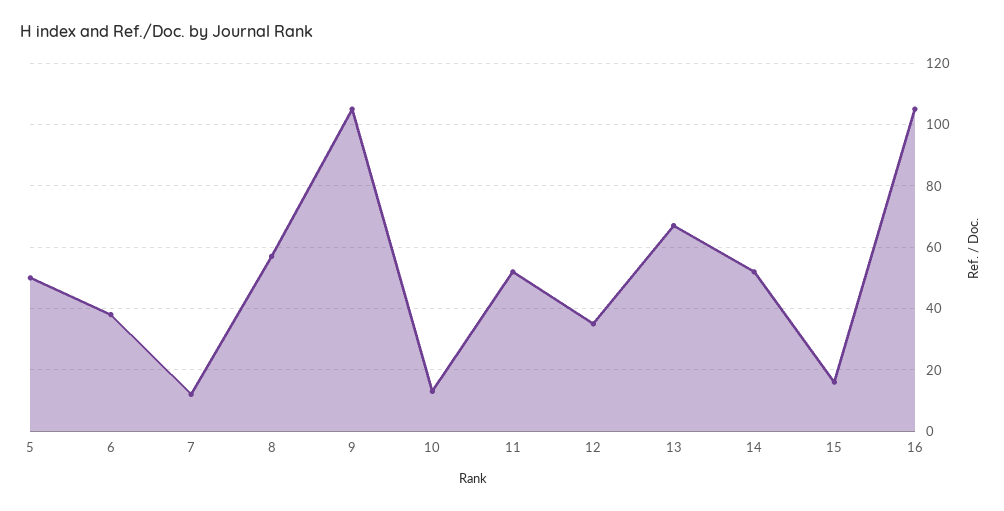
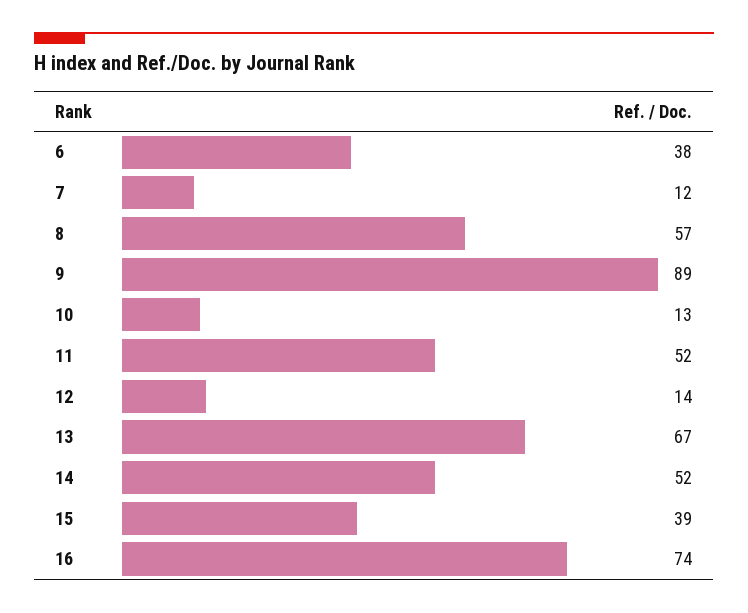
  {
-   "5": 50,
    "6": 38,
    "7": 12,
    "8": 57,
-   "9": 105,
+   "9": 89,
    "10": 13,
    "11": 52,
-   "12": 35,
+   "12": 14,
    "13": 67,
    "14": 52,
-   "15": 15,
+   "15": 39,
-   "16": 105
+   "16": 74
  }

